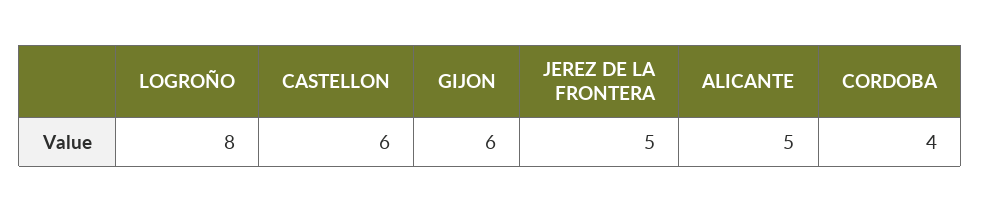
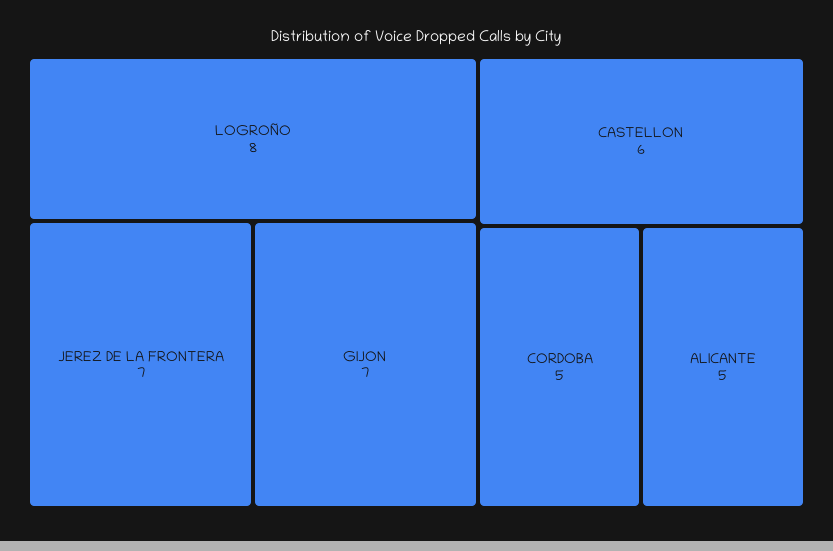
  {
    "LOGROÑO": 8,
    "CASTELLON": 6,
-   "GIJON": 6,
+   "GIJON": 7,
-   "JEREZ DE LA FRONTERA": 5,
+   "JEREZ DE LA FRONTERA": 7,
    "ALICANTE": 5,
-   "CORDOBA": 4
+   "CORDOBA": 5
  }

